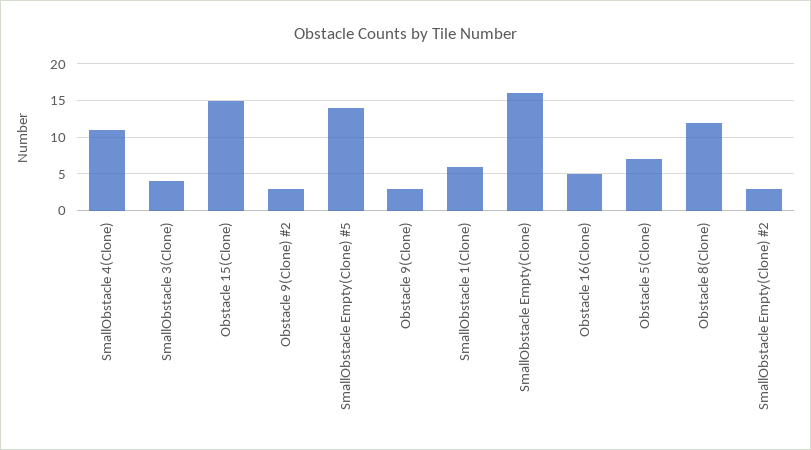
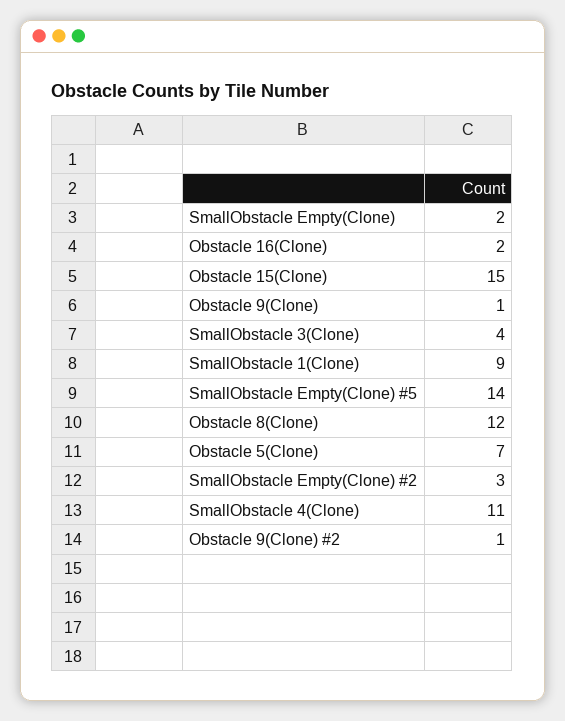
  {
    "SmallObstacle 4(Clone)": 11,
    "SmallObstacle 3(Clone)": 4,
    "Obstacle 15(Clone)": 15,
-   "Obstacle 9(Clone) #2": 3,
+   "Obstacle 9(Clone) #2": 1,
    "SmallObstacle Empty(Clone) #5": 14,
-   "Obstacle 9(Clone)": 3,
+   "Obstacle 9(Clone)": 1,
-   "SmallObstacle 1(Clone)": 6,
+   "SmallObstacle 1(Clone)": 9,
-   "SmallObstacle Empty(Clone)": 16,
+   "SmallObstacle Empty(Clone)": 2,
-   "Obstacle 16(Clone)": 5,
+   "Obstacle 16(Clone)": 2,
    "Obstacle 5(Clone)": 7,
    "Obstacle 8(Clone)": 12,
    "SmallObstacle Empty(Clone) #2": 3
  }

